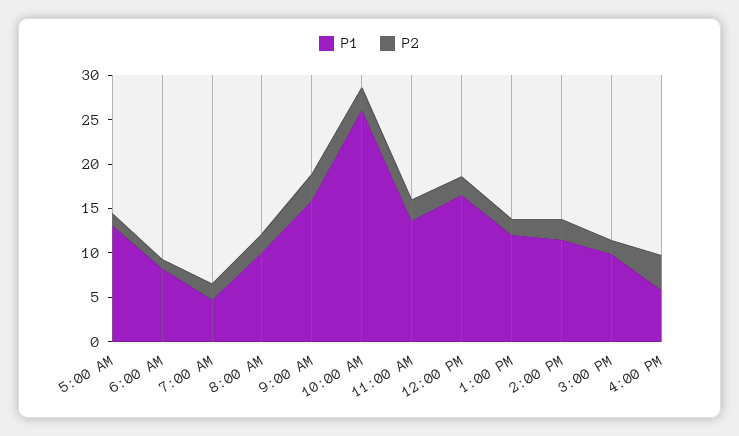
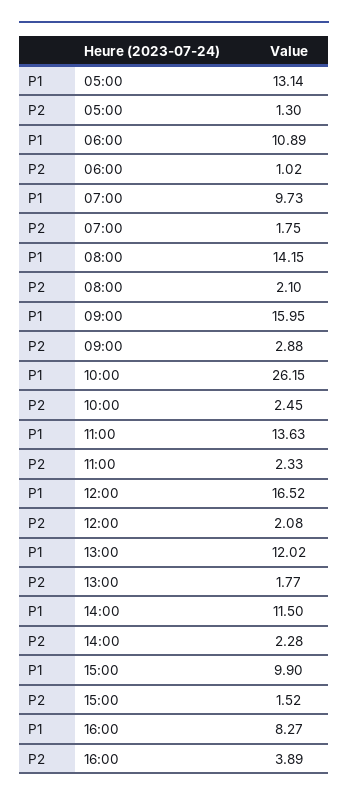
  {
    "P1": {
      "5:00 AM": 13.14,
-     "6:00 AM": 8,
+     "6:00 AM": 10.89,
-     "7:00 AM": 5,
+     "7:00 AM": 9.73,
-     "8:00 AM": 10,
+     "8:00 AM": 14.15,
      "9:00 AM": 15.95,
      "10:00 AM": 26.15,
      "11:00 AM": 13.63,
      "12:00 PM": 16.52,
      "1:00 PM": 12.02,
      "2:00 PM": 11.5,
      "3:00 PM": 9.9,
-     "4:00 PM": 6
+     "4:00 PM": 8.27
    },
    "P2": {
      "5:00 AM": 1.3,
      "6:00 AM": 1.02,
      "7:00 AM": 1.75,
      "8:00 AM": 2.1,
      "9:00 AM": 2.88,
      "10:00 AM": 2.45,
      "11:00 AM": 2.33,
      "12:00 PM": 2.08,
      "1:00 PM": 1.77,
      "2:00 PM": 2.28,
      "3:00 PM": 1.52,
      "4:00 PM": 3.89
    }
  }

